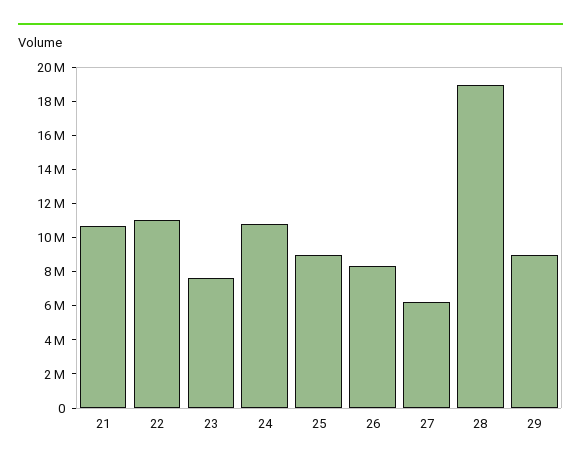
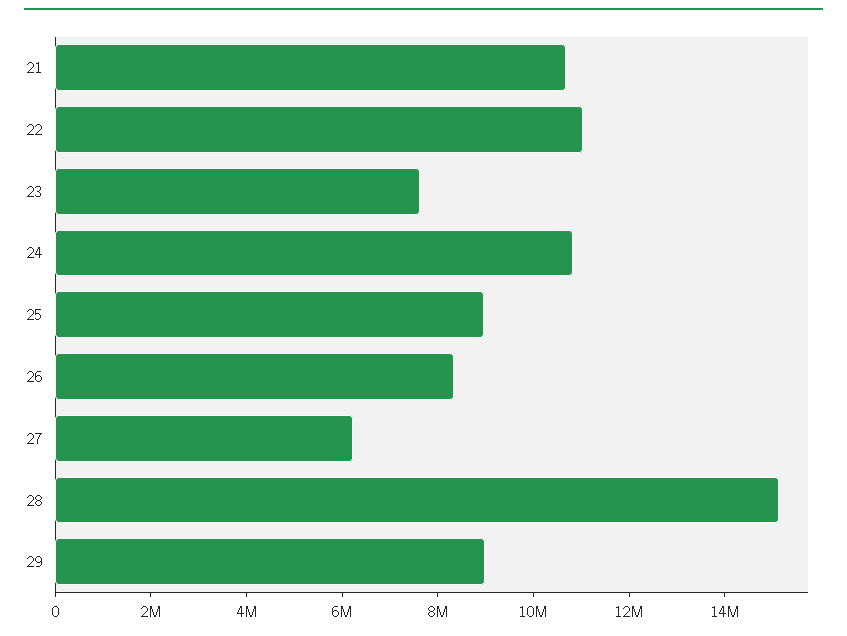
  {
    "21": 10500000,
    "22": 11000000,
    "23": 7500000,
    "24": 11000000,
    "25": 9000000,
    "26": 8500000,
    "27": 6000000,
-   "28": 19000000,
+   "28": 15000000,
    "29": 9000000
  }

